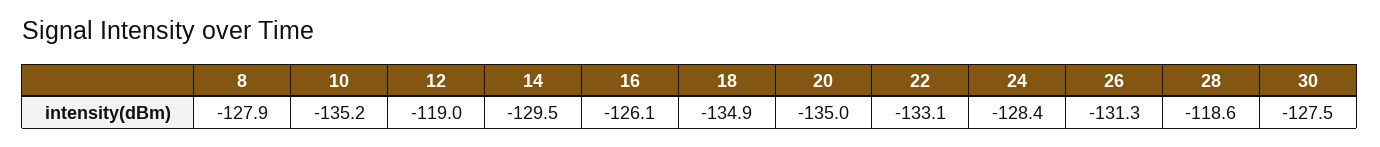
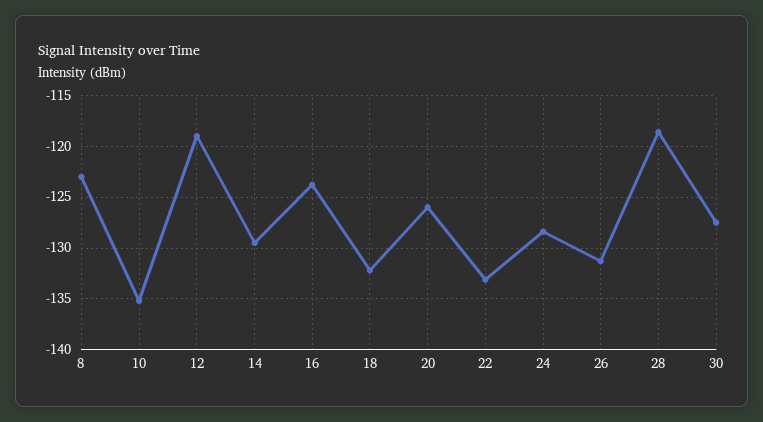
  {
-   "8": -127.9,
+   "8": -123,
    "10": -135.2,
    "12": -119,
    "14": -129.5,
-   "16": -126.1,
+   "16": -124,
-   "18": -134.9,
+   "18": -132,
-   "20": -135,
+   "20": -126,
    "22": -133.1,
    "24": -128.4,
    "26": -131.3,
    "28": -118.6,
    "30": -127.5
  }

